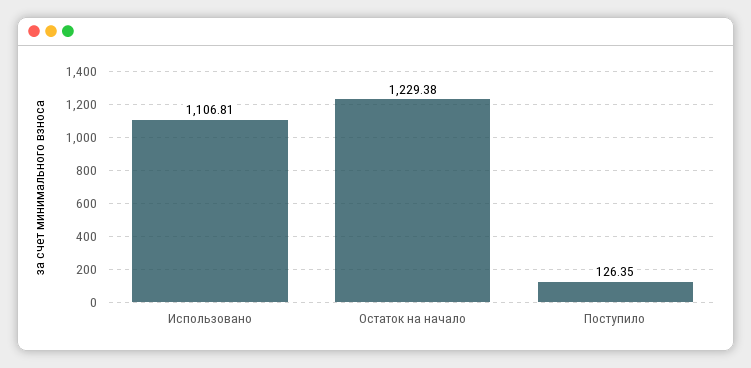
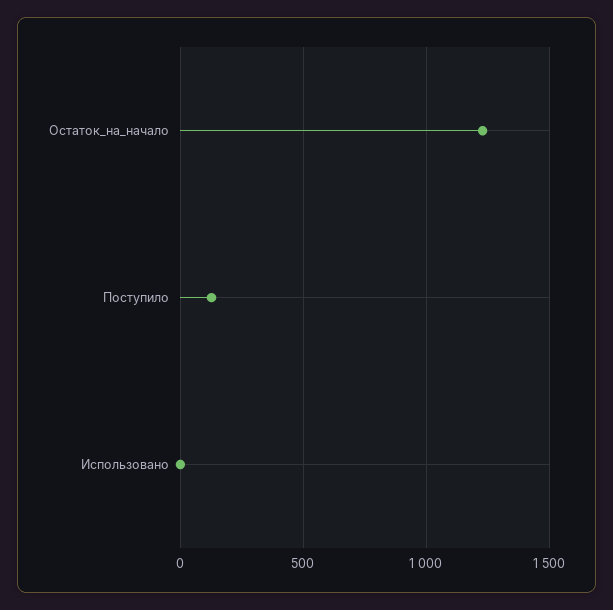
  {
-   "Использовано": 1106.81,
+   "Использовано": 0,
    "Остаток на начало": 1229.38,
    "Поступило": 126.35
  }

